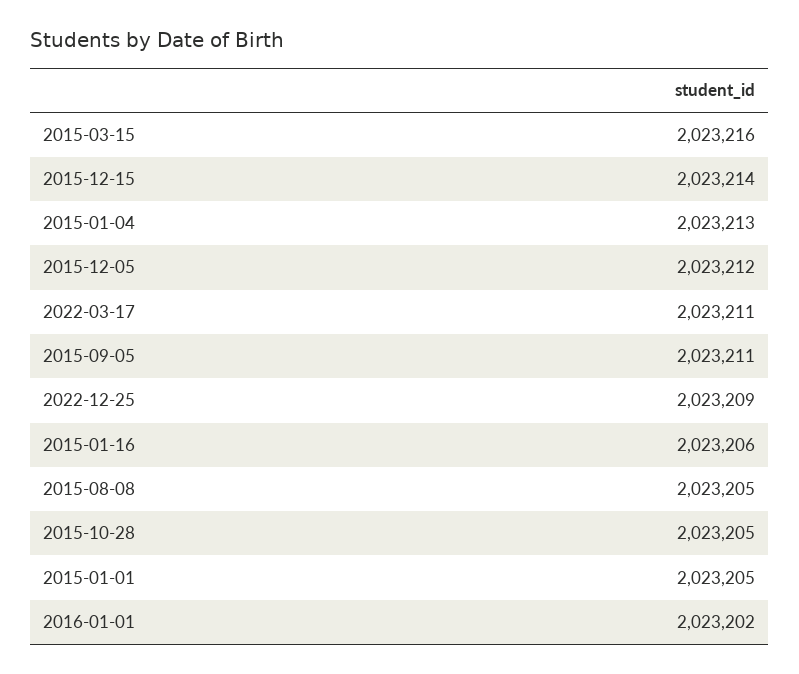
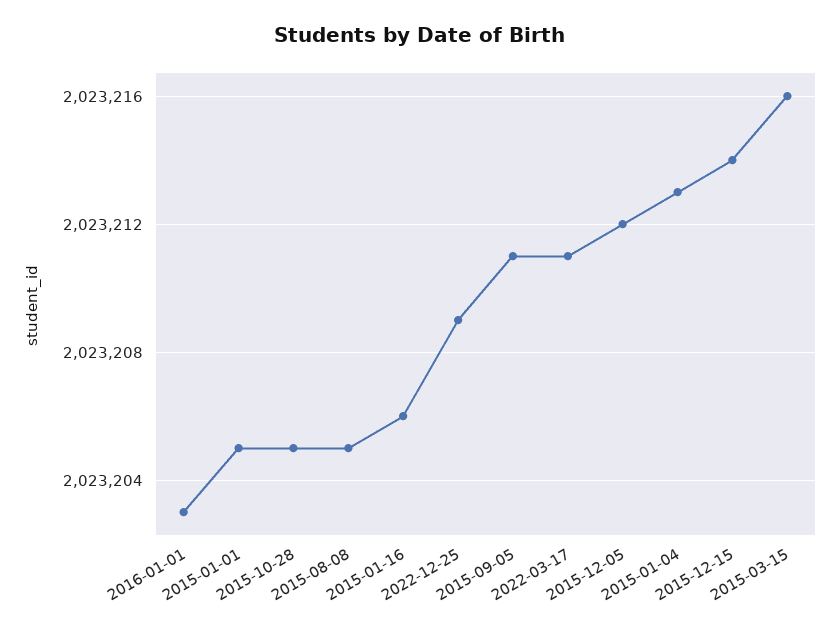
  {
    "2015-03-15": 2023216,
    "2015-12-15": 2023214,
    "2015-01-04": 2023213,
    "2015-12-05": 2023212,
    "2022-03-17": 2023211,
    "2015-09-05": 2023211,
    "2022-12-25": 2023209,
    "2015-01-16": 2023206,
    "2015-08-08": 2023205,
    "2015-10-28": 2023205,
    "2015-01-01": 2023205,
-   "2016-01-01": 2023202
+   "2016-01-01": 2023203
  }

